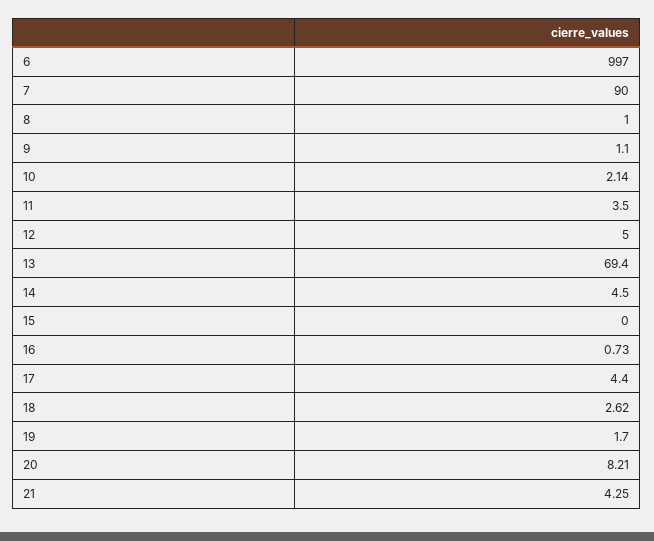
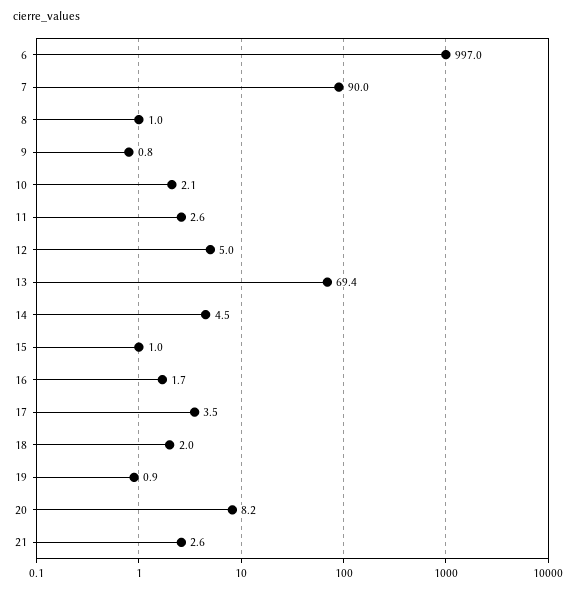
  {
    "6": 997,
    "7": 90,
    "8": 1,
-   "9": 1.1,
+   "9": 0.8,
    "10": 2.14,
-   "11": 3.5,
+   "11": 2.6,
    "12": 5,
    "13": 69.4,
    "14": 4.5,
-   "15": 0,
+   "15": 1,
-   "16": 0.73,
+   "16": 1.7,
-   "17": 4.4,
+   "17": 3.5,
-   "18": 2.62,
+   "18": 2,
-   "19": 1.7,
+   "19": 0.9,
    "20": 8.21,
-   "21": 4.25
+   "21": 2.6
  }

